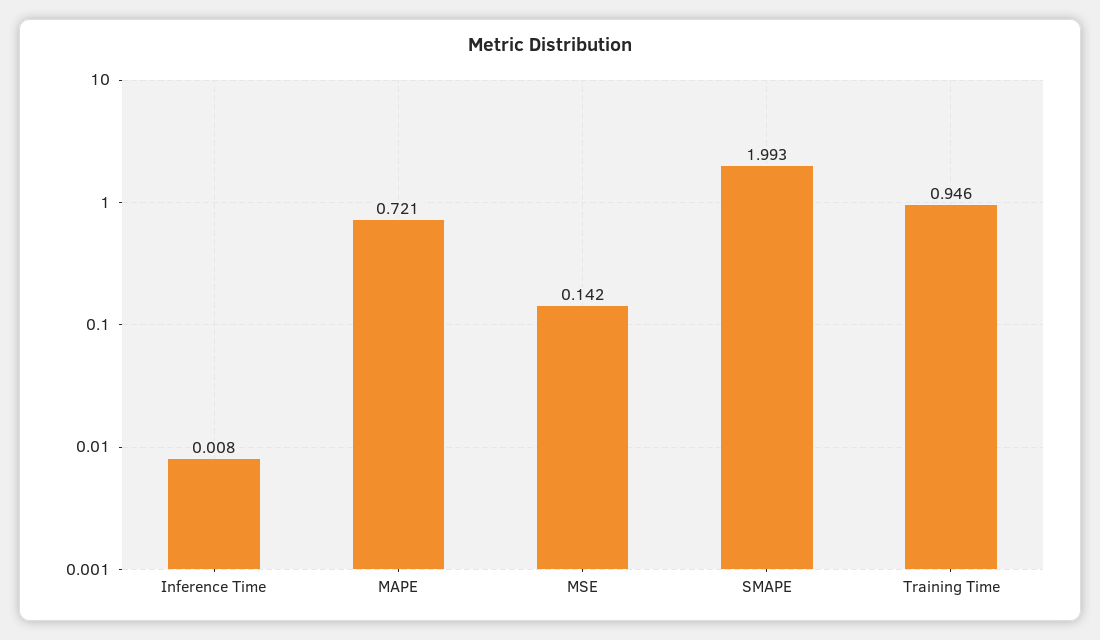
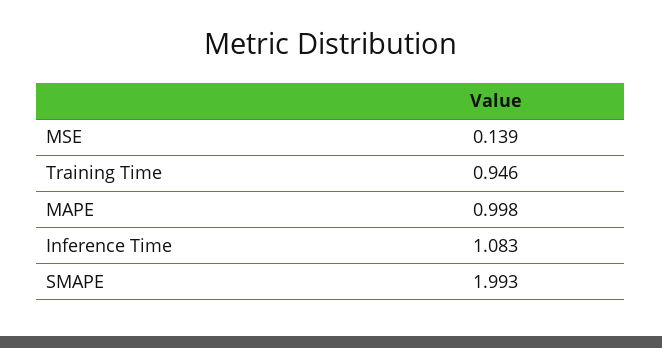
  {
-   "Inference Time": 0.008,
+   "Inference Time": 1.083,
-   "MAPE": 0.721,
+   "MAPE": 0.998,
-   "MSE": 0.142,
+   "MSE": 0.139,
    "SMAPE": 1.993,
    "Training Time": 0.946
  }

